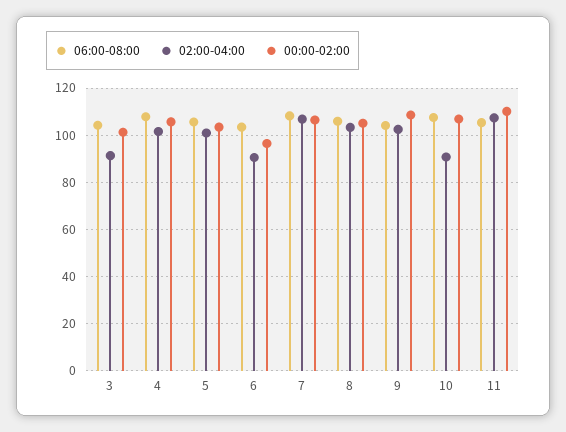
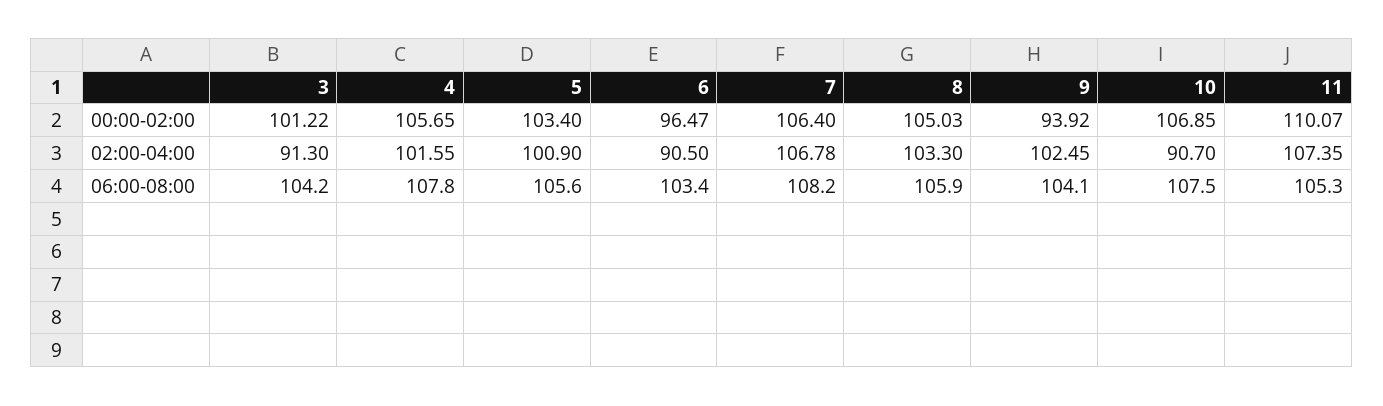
  {
    "06:00-08:00": {
      "3": 104.2,
      "4": 107.8,
      "5": 105.6,
      "6": 103.4,
      "7": 108.2,
      "8": 105.9,
      "9": 104.1,
      "10": 107.5,
      "11": 105.3
    },
    "02:00-04:00": {
      "3": 91.3,
      "4": 101.55,
      "5": 100.9,
      "6": 90.5,
      "7": 106.78,
      "8": 103.3,
      "9": 102.45,
      "10": 90.7,
      "11": 107.35
    },
    "00:00-02:00": {
      "3": 101.22,
      "4": 105.65,
      "5": 103.4,
      "6": 96.47,
      "7": 106.4,
      "8": 105.03,
-     "9": 110,
+     "9": 93.92,
      "10": 106.85,
      "11": 110.07
    }
  }

